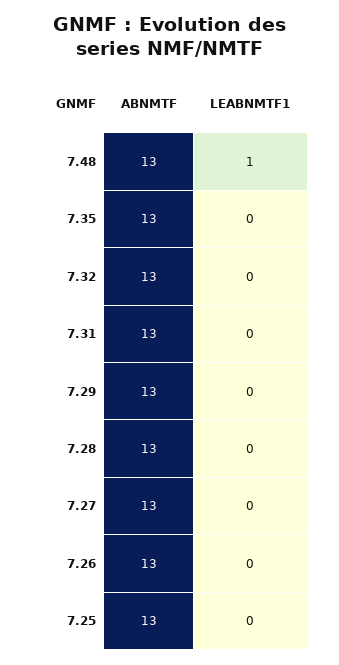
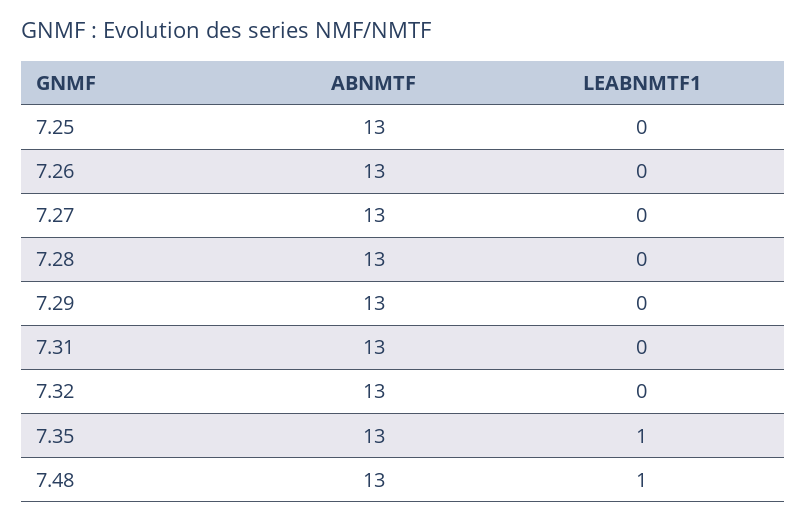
  {
    "ABNMTF": {
      "7.48": 13,
      "7.35": 13,
      "7.32": 13,
      "7.31": 13,
      "7.29": 13,
      "7.28": 13,
      "7.27": 13,
      "7.26": 13,
      "7.25": 13
    },
    "LEABNMTF1": {
      "7.48": 1,
-     "7.35": 0,
+     "7.35": 1,
      "7.32": 0,
      "7.31": 0,
      "7.29": 0,
      "7.28": 0,
      "7.27": 0,
      "7.26": 0,
      "7.25": 0
    }
  }

